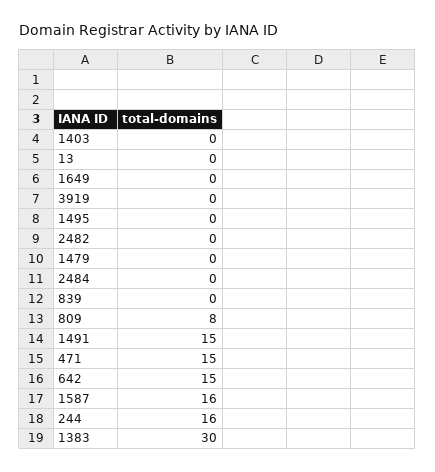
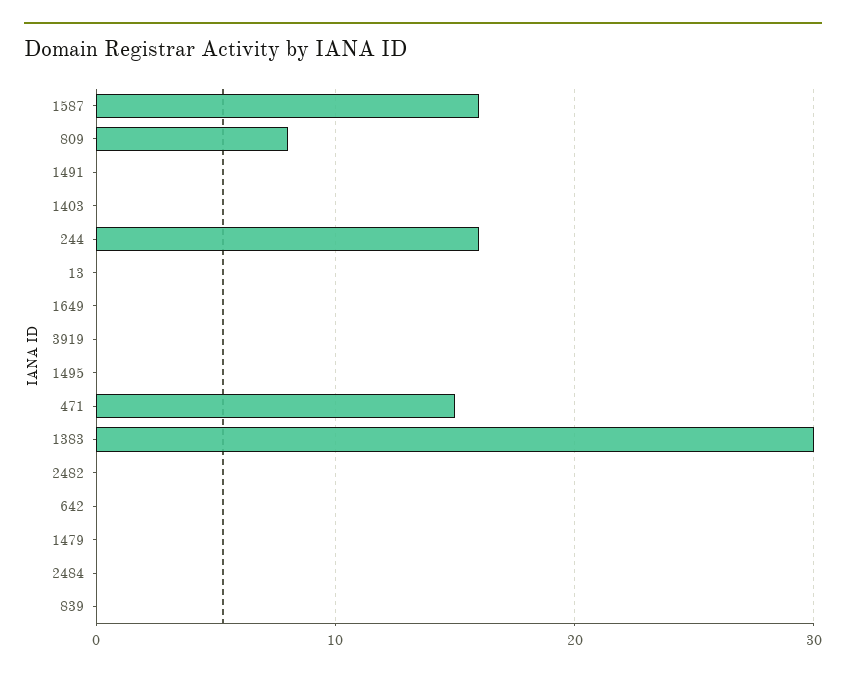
  {
    "1403": 0,
    "13": 0,
    "1649": 0,
    "3919": 0,
    "1495": 0,
    "2482": 0,
    "1479": 0,
    "2484": 0,
    "839": 0,
    "809": 8,
-   "1491": 15,
+   "1491": 0,
    "471": 15,
-   "642": 15,
+   "642": 0,
    "1587": 16,
    "244": 16,
    "1383": 30
  }

